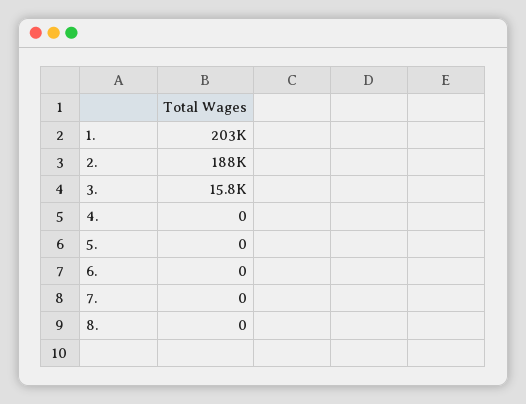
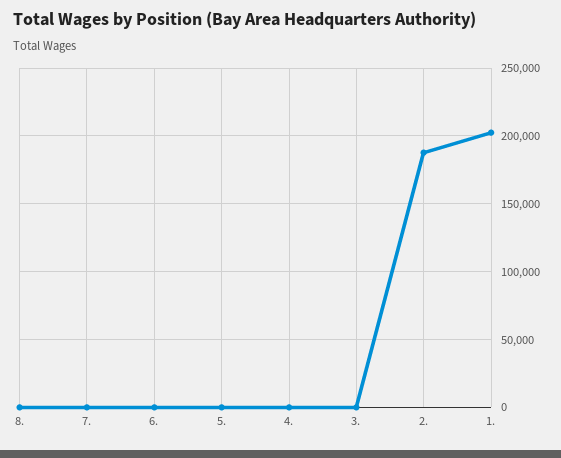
  {
    "1.": 203000,
    "2.": 188000,
-   "3.": 15800,
+   "3.": 0,
    "4.": 0,
    "5.": 0,
    "6.": 0,
    "7.": 0,
    "8.": 0
  }

